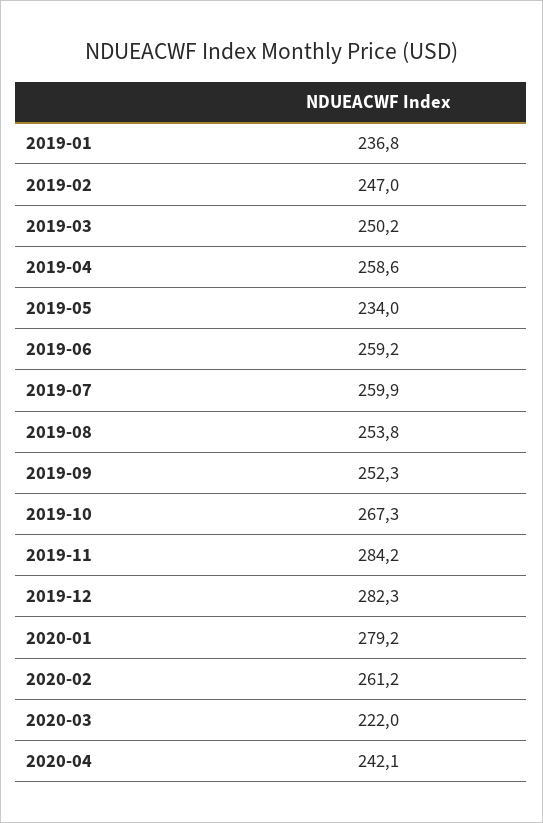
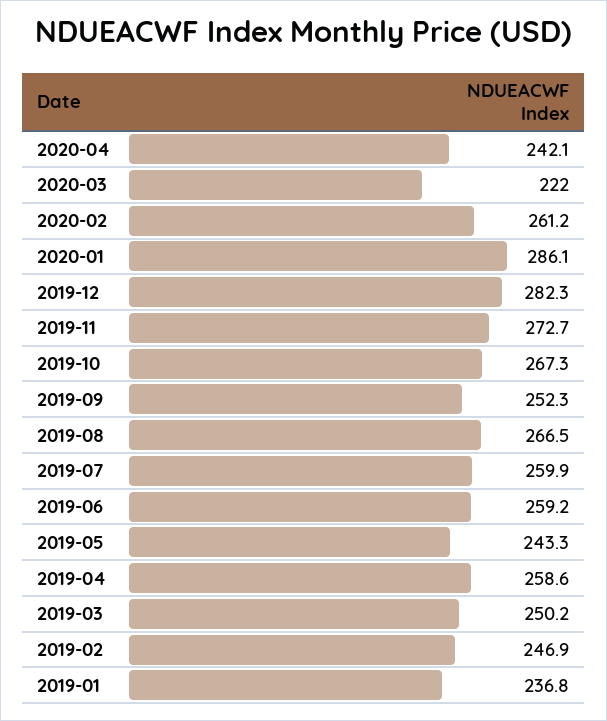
  {
    "2019-01": 236.8,
-   "2019-02": 247,
+   "2019-02": 246.9,
    "2019-03": 250.2,
    "2019-04": 258.6,
-   "2019-05": 234,
+   "2019-05": 243.3,
    "2019-06": 259.2,
    "2019-07": 259.9,
-   "2019-08": 253.8,
+   "2019-08": 266.5,
    "2019-09": 252.3,
    "2019-10": 267.3,
-   "2019-11": 284.2,
+   "2019-11": 272.7,
    "2019-12": 282.3,
-   "2020-01": 279.2,
+   "2020-01": 286.1,
    "2020-02": 261.2,
    "2020-03": 222,
    "2020-04": 242.1
  }

